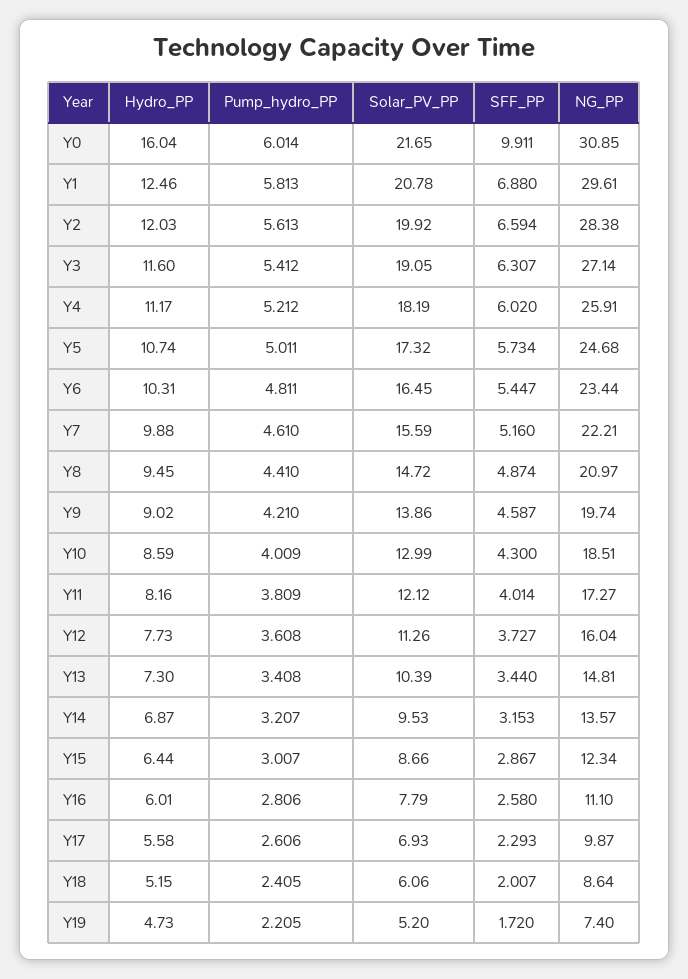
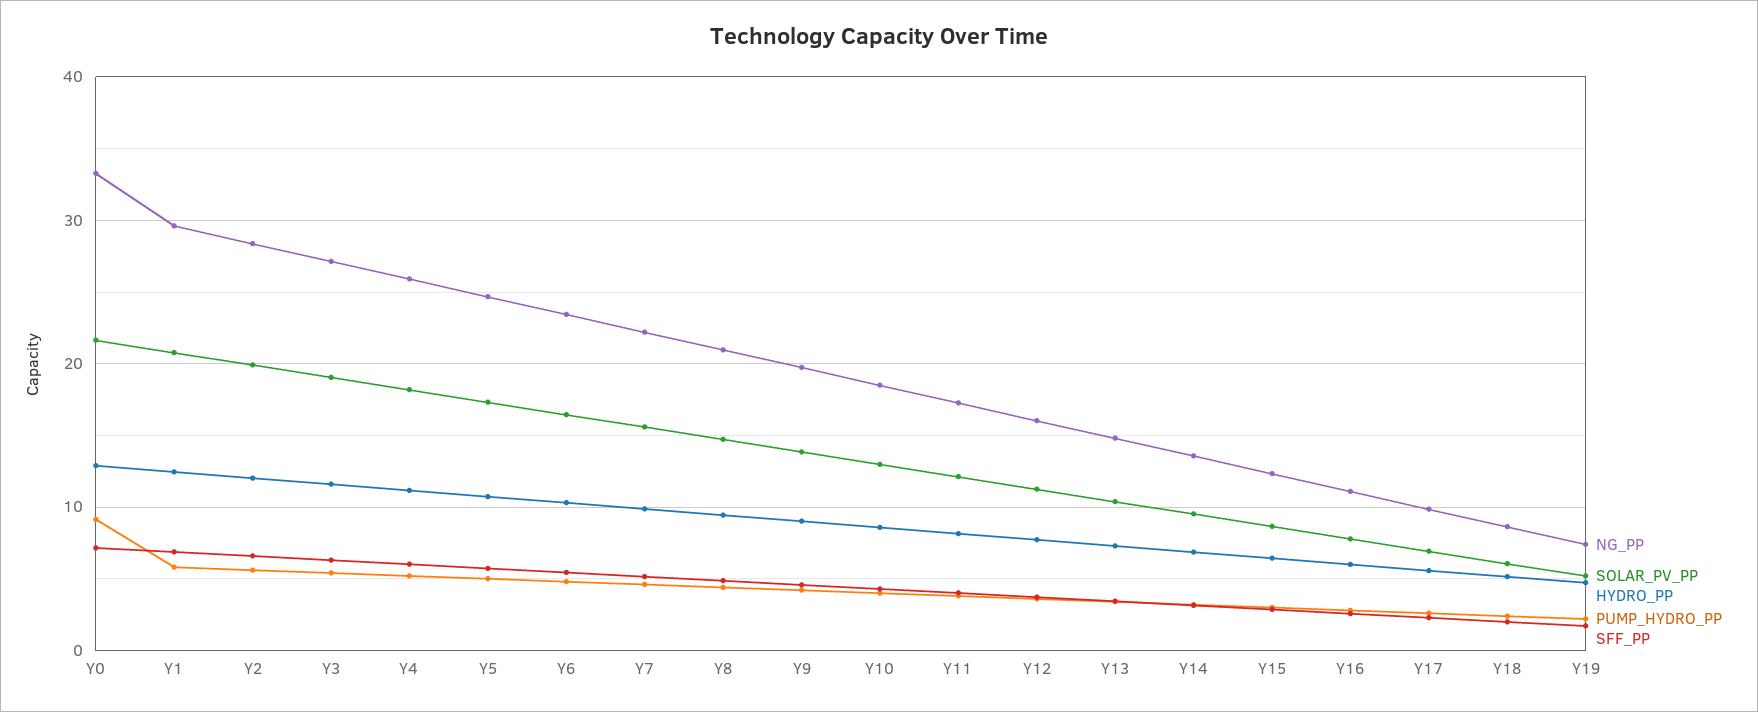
  {
    "Hydro_PP": {
-     "Y0": 16.04,
+     "Y0": 13,
      "Y1": 12.46,
      "Y2": 12.03,
      "Y3": 11.6,
      "Y4": 11.17,
      "Y5": 10.74,
      "Y6": 10.31,
      "Y7": 9.88,
      "Y8": 9.45,
      "Y9": 9.02,
      "Y10": 8.59,
      "Y11": 8.16,
      "Y12": 7.73,
      "Y13": 7.3,
      "Y14": 6.87,
      "Y15": 6.44,
      "Y16": 6.01,
      "Y17": 5.58,
      "Y18": 5.15,
      "Y19": 4.73
    },
    "Pump_hydro_PP": {
-     "Y0": 6.014,
+     "Y0": 9,
      "Y1": 5.813,
      "Y2": 5.613,
      "Y3": 5.412,
      "Y4": 5.212,
      "Y5": 5.011,
      "Y6": 4.811,
      "Y7": 4.61,
      "Y8": 4.41,
      "Y9": 4.21,
      "Y10": 4.009,
      "Y11": 3.809,
      "Y12": 3.608,
      "Y13": 3.408,
      "Y14": 3.207,
      "Y15": 3.007,
      "Y16": 2.806,
      "Y17": 2.606,
      "Y18": 2.405,
      "Y19": 2.205
    },
    "Solar_PV_PP": {
      "Y0": 21.65,
      "Y1": 20.78,
      "Y2": 19.92,
      "Y3": 19.05,
      "Y4": 18.19,
      "Y5": 17.32,
      "Y6": 16.45,
      "Y7": 15.59,
      "Y8": 14.72,
      "Y9": 13.86,
      "Y10": 12.99,
      "Y11": 12.12,
      "Y12": 11.26,
      "Y13": 10.39,
      "Y14": 9.53,
      "Y15": 8.66,
      "Y16": 7.79,
      "Y17": 6.93,
      "Y18": 6.06,
      "Y19": 5.2
    },
    "SFF_PP": {
-     "Y0": 9.911,
+     "Y0": 7,
      "Y1": 6.88,
      "Y2": 6.594,
      "Y3": 6.307,
      "Y4": 6.02,
      "Y5": 5.734,
      "Y6": 5.447,
      "Y7": 5.16,
      "Y8": 4.874,
      "Y9": 4.587,
      "Y10": 4.3,
      "Y11": 4.014,
      "Y12": 3.727,
      "Y13": 3.44,
      "Y14": 3.153,
      "Y15": 2.867,
      "Y16": 2.58,
      "Y17": 2.293,
      "Y18": 2.007,
      "Y19": 1.72
    },
    "NG_PP": {
-     "Y0": 30.85,
+     "Y0": 33,
      "Y1": 29.61,
      "Y2": 28.38,
      "Y3": 27.14,
      "Y4": 25.91,
      "Y5": 24.68,
      "Y6": 23.44,
      "Y7": 22.21,
      "Y8": 20.97,
      "Y9": 19.74,
      "Y10": 18.51,
      "Y11": 17.27,
      "Y12": 16.04,
      "Y13": 14.81,
      "Y14": 13.57,
      "Y15": 12.34,
      "Y16": 11.1,
      "Y17": 9.87,
      "Y18": 8.64,
      "Y19": 7.4
    }
  }

